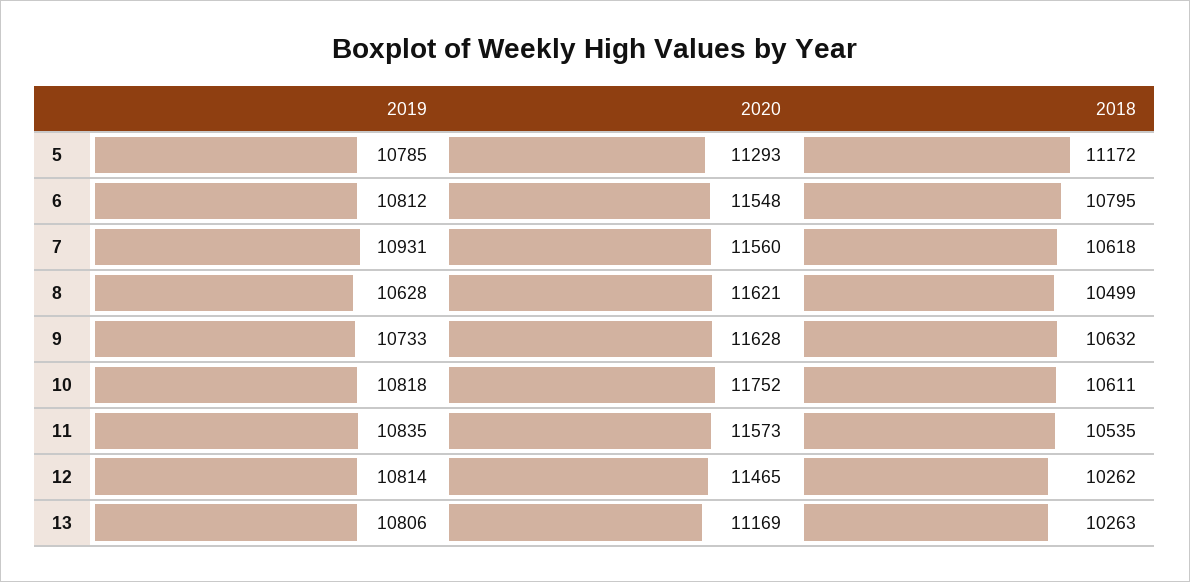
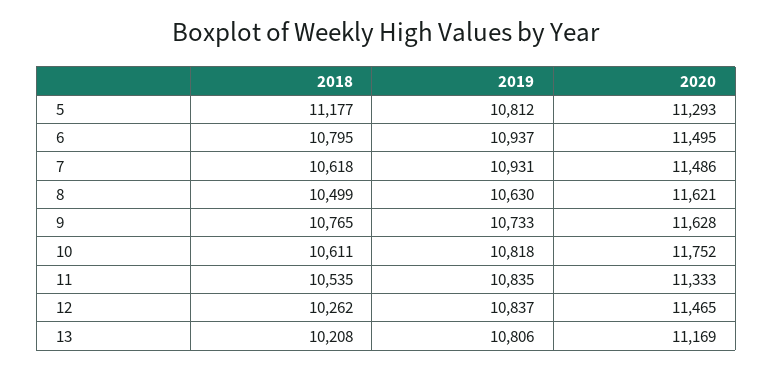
  {
    "2019": {
-     "5": 10785,
+     "5": 10812,
-     "6": 10812,
+     "6": 10937,
      "7": 10931,
-     "8": 10628,
+     "8": 10630,
      "9": 10733,
      "10": 10818,
      "11": 10835,
-     "12": 10814,
+     "12": 10837,
      "13": 10806
    },
    "2020": {
      "5": 11293,
-     "6": 11548,
+     "6": 11495,
-     "7": 11560,
+     "7": 11486,
      "8": 11621,
      "9": 11628,
      "10": 11752,
-     "11": 11573,
+     "11": 11333,
      "12": 11465,
      "13": 11169
    },
    "2018": {
-     "5": 11172,
+     "5": 11177,
      "6": 10795,
      "7": 10618,
      "8": 10499,
-     "9": 10632,
+     "9": 10765,
      "10": 10611,
      "11": 10535,
      "12": 10262,
-     "13": 10263
+     "13": 10208
    }
  }

